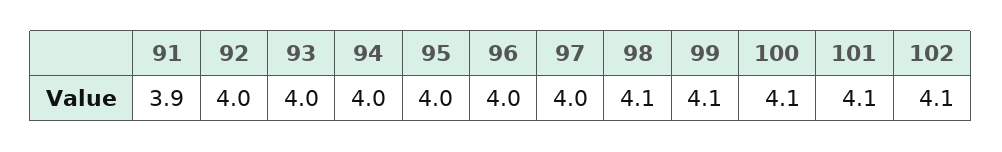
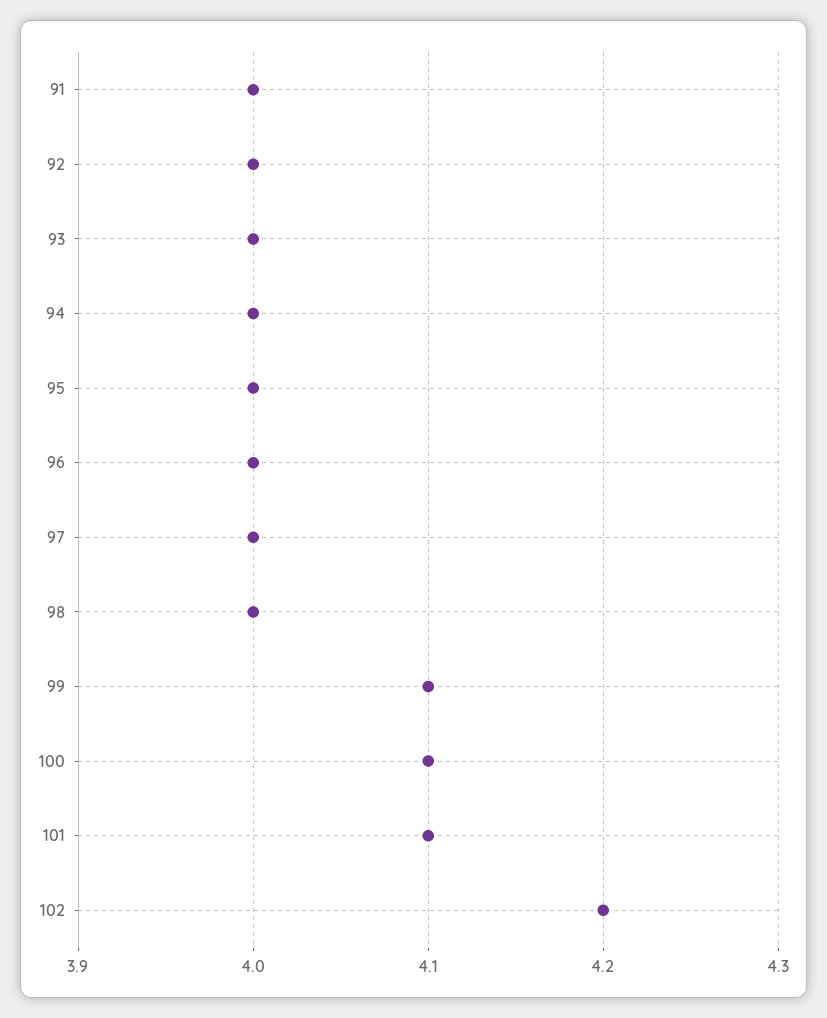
  {
-   "91": 3.9,
+   "91": 4,
    "92": 4,
    "93": 4,
    "94": 4,
    "95": 4,
    "96": 4,
    "97": 4,
-   "98": 4.1,
+   "98": 4,
    "99": 4.1,
    "100": 4.1,
    "101": 4.1,
-   "102": 4.1
+   "102": 4.2
  }

